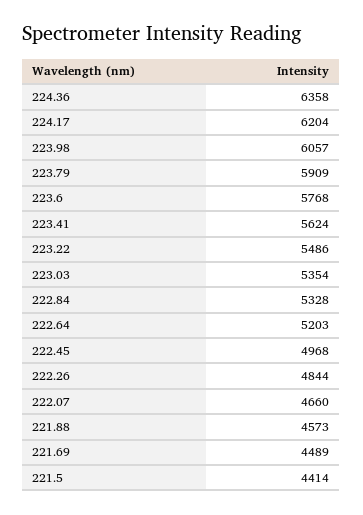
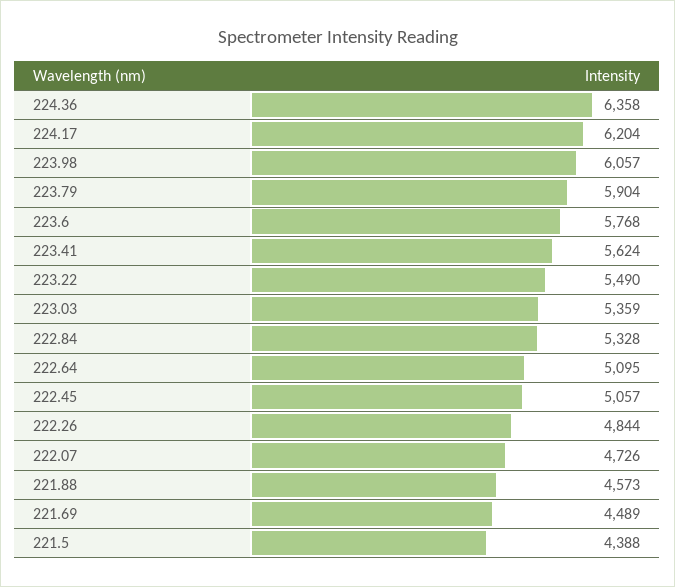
  {
    "224.36": 6358,
    "224.17": 6204,
    "223.98": 6057,
-   "223.79": 5909,
+   "223.79": 5904,
    "223.6": 5768,
    "223.41": 5624,
-   "223.22": 5486,
+   "223.22": 5490,
-   "223.03": 5354,
+   "223.03": 5359,
    "222.84": 5328,
-   "222.64": 5203,
+   "222.64": 5095,
-   "222.45": 4968,
+   "222.45": 5057,
    "222.26": 4844,
-   "222.07": 4660,
+   "222.07": 4726,
    "221.88": 4573,
    "221.69": 4489,
-   "221.5": 4414
+   "221.5": 4388
  }

